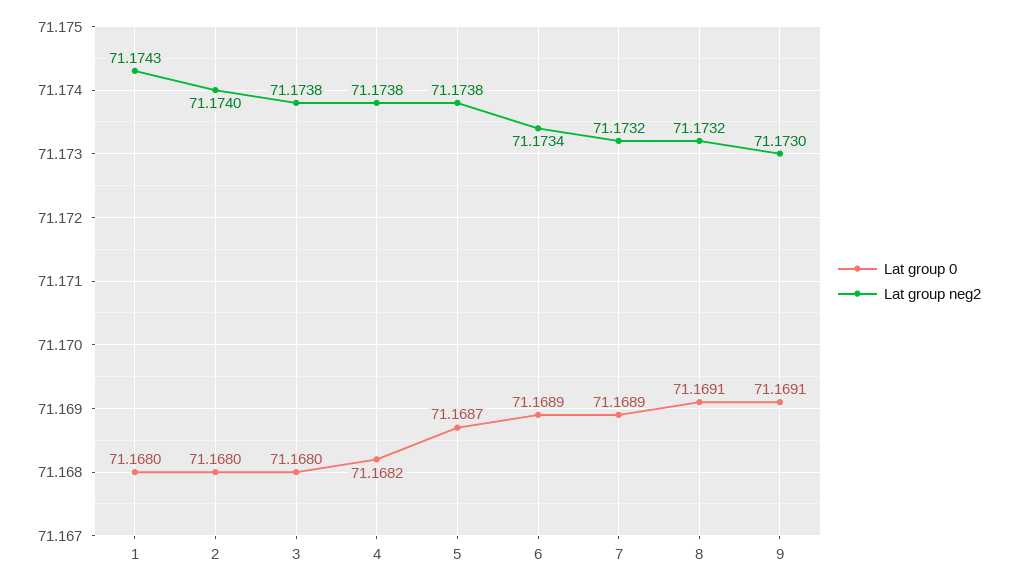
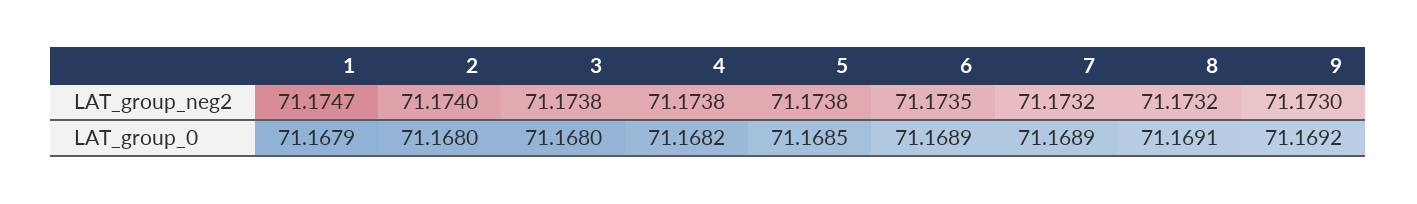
  {
    "Lat group 0": {
-     "1": 71.168,
+     "1": 71.1679,
      "2": 71.168,
      "3": 71.168,
      "4": 71.1682,
-     "5": 71.1687,
+     "5": 71.1685,
      "6": 71.1689,
      "7": 71.1689,
      "8": 71.1691,
-     "9": 71.1691
+     "9": 71.1692
    },
    "Lat group neg2": {
-     "1": 71.1743,
+     "1": 71.1747,
      "2": 71.174,
      "3": 71.1738,
      "4": 71.1738,
      "5": 71.1738,
-     "6": 71.1734,
+     "6": 71.1735,
      "7": 71.1732,
      "8": 71.1732,
      "9": 71.173
    }
  }

